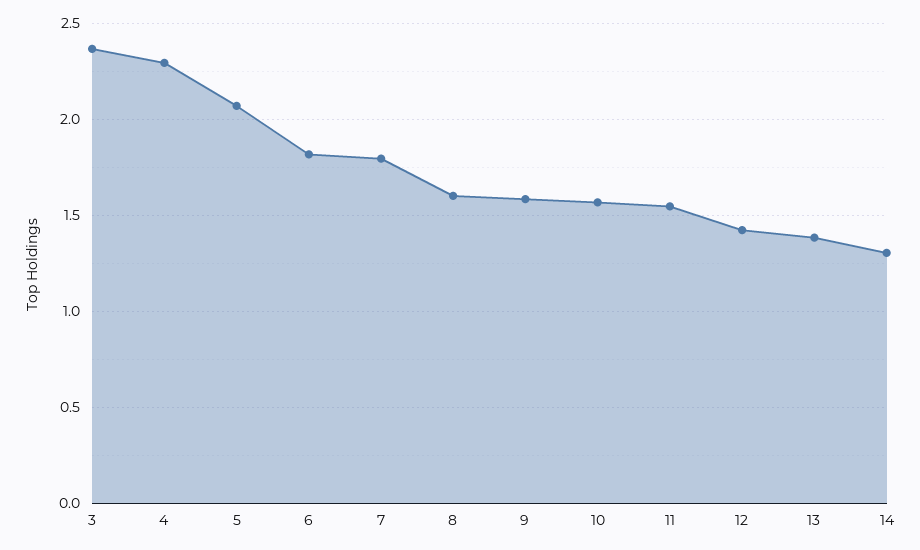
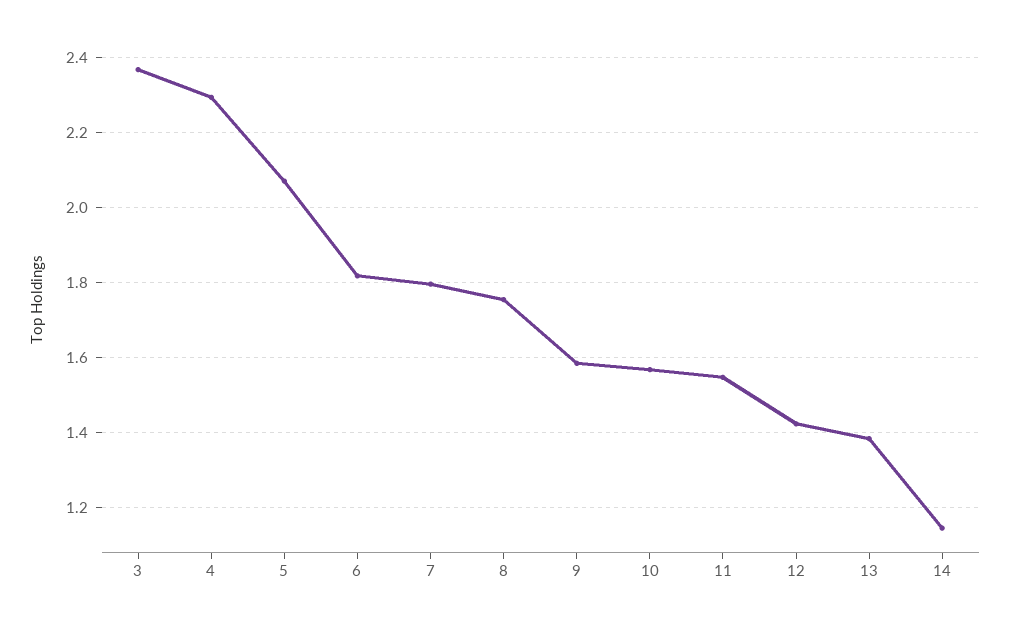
  {
    "3": 2.36,
    "4": 2.3,
    "5": 2.08,
    "6": 1.82,
    "7": 1.8,
-   "8": 1.6,
+   "8": 1.76,
    "9": 1.58,
    "10": 1.56,
    "11": 1.54,
    "12": 1.42,
    "13": 1.38,
-   "14": 1.3
+   "14": 1.14
  }

